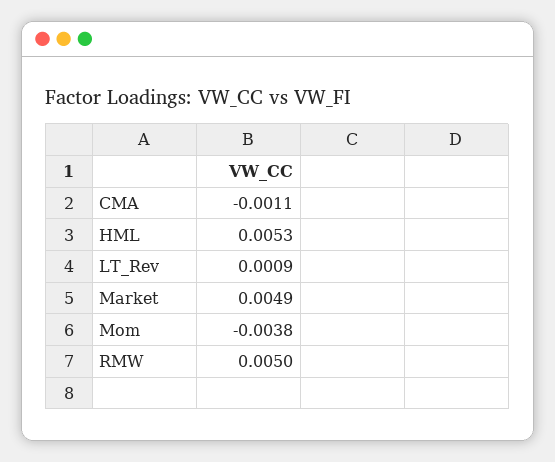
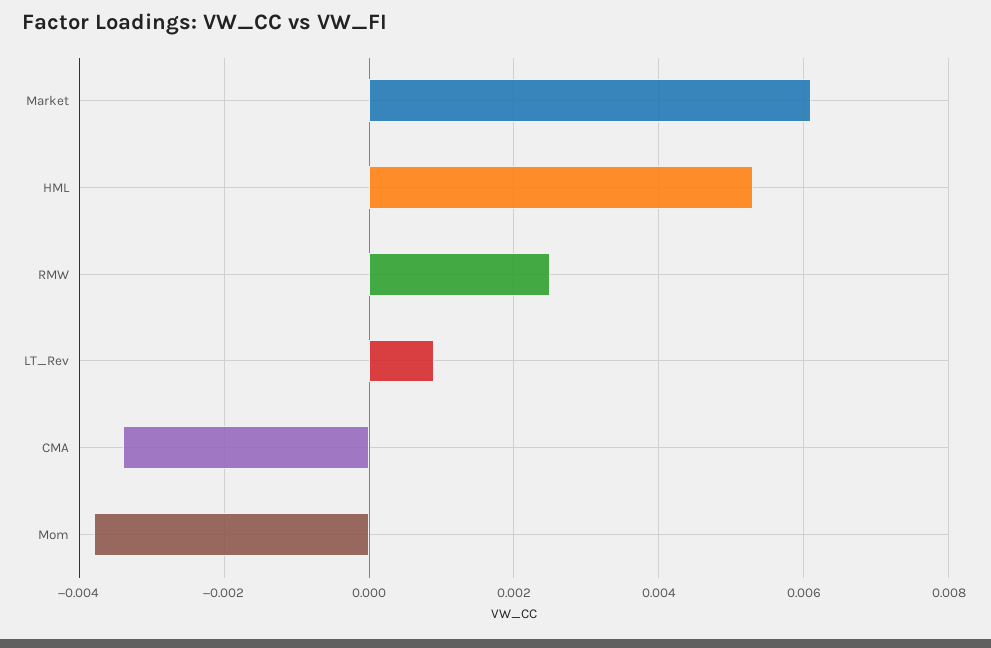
  {
-   "CMA": -0.0011,
+   "CMA": -0.0035,
    "HML": 0.0053,
    "LT_Rev": 0.0009,
-   "Market": 0.0049,
+   "Market": 0.006,
    "Mom": -0.0038,
-   "RMW": 0.005
+   "RMW": 0.0025
  }

